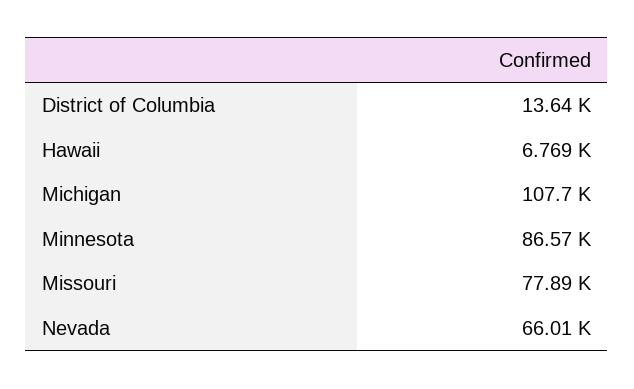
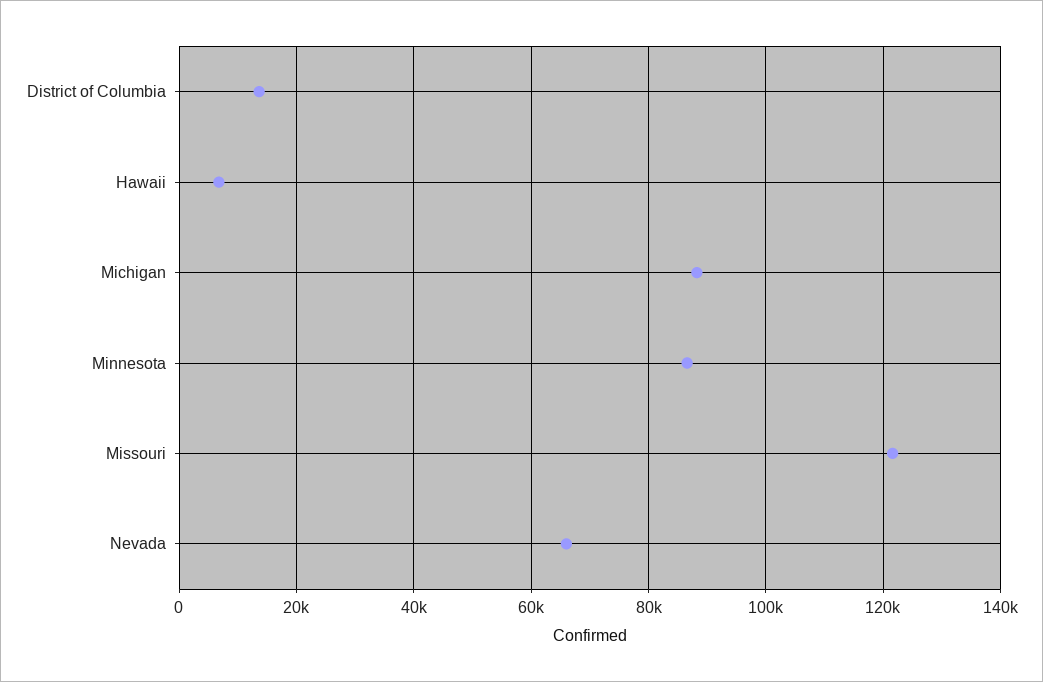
  {
    "District of Columbia": 13640,
    "Hawaii": 6769,
-   "Michigan": 107700,
+   "Michigan": 88000,
    "Minnesota": 86570,
-   "Missouri": 77890,
+   "Missouri": 122000,
    "Nevada": 66010
  }

